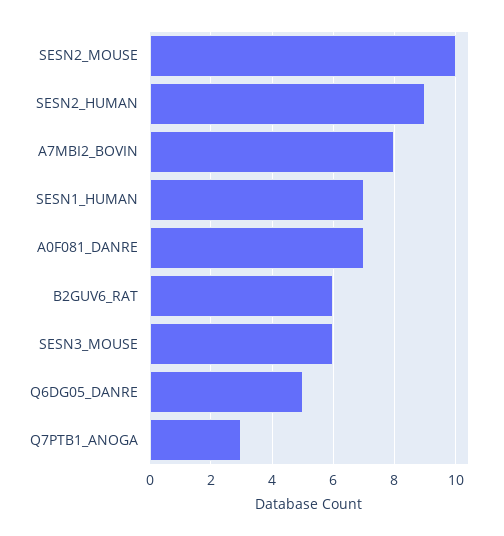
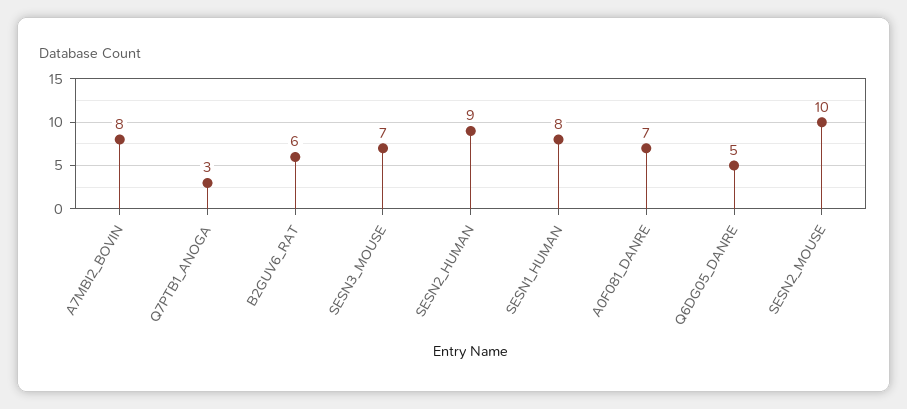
  {
    "SESN2_MOUSE": 10,
    "SESN2_HUMAN": 9,
    "A7MBI2_BOVIN": 8,
-   "SESN1_HUMAN": 7,
+   "SESN1_HUMAN": 8,
    "A0F081_DANRE": 7,
    "B2GUV6_RAT": 6,
-   "SESN3_MOUSE": 6,
+   "SESN3_MOUSE": 7,
    "Q6DG05_DANRE": 5,
    "Q7PTB1_ANOGA": 3
  }

